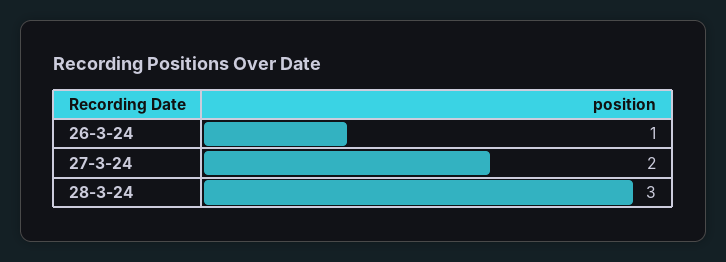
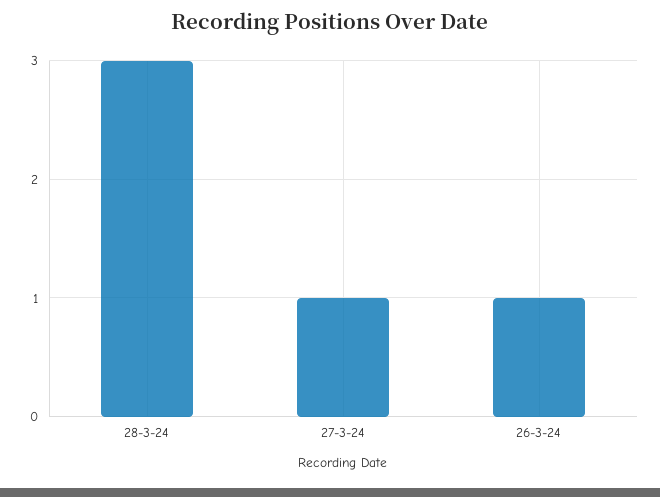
  {
    "26-3-24": 1,
-   "27-3-24": 2,
+   "27-3-24": 1,
    "28-3-24": 3
  }

